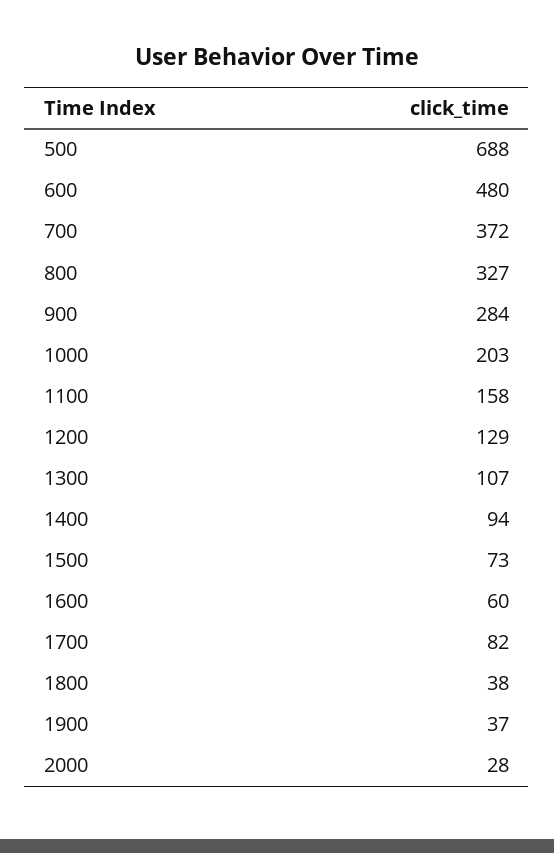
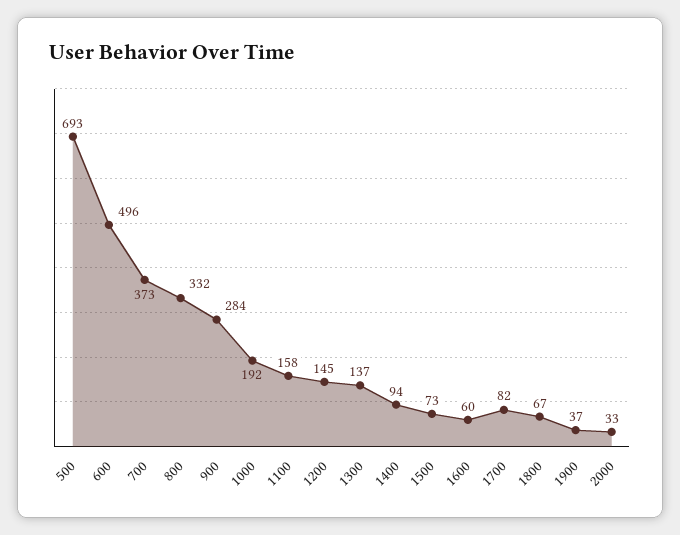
  {
-   "500": 688,
+   "500": 693,
-   "600": 480,
+   "600": 496,
-   "700": 372,
+   "700": 373,
-   "800": 327,
+   "800": 332,
    "900": 284,
-   "1000": 203,
+   "1000": 192,
    "1100": 158,
-   "1200": 129,
+   "1200": 145,
-   "1300": 107,
+   "1300": 137,
    "1400": 94,
    "1500": 73,
    "1600": 60,
    "1700": 82,
-   "1800": 38,
+   "1800": 67,
    "1900": 37,
-   "2000": 28
+   "2000": 33
  }

